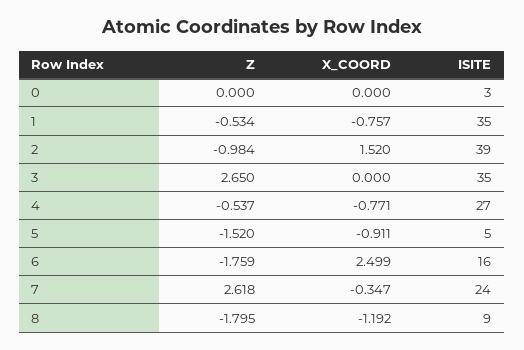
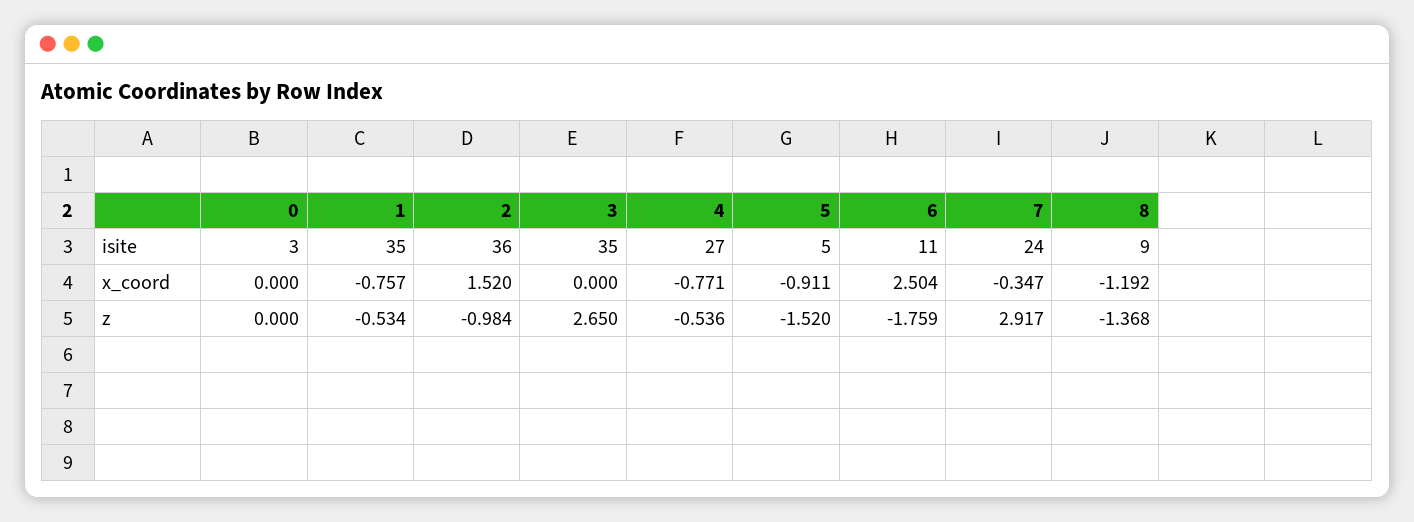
  {
    "Z": {
      "0": 0,
      "1": -0.534,
      "2": -0.984,
      "3": 2.65,
-     "4": -0.537,
+     "4": -0.536,
      "5": -1.52,
      "6": -1.759,
-     "7": 2.618,
+     "7": 2.917,
-     "8": -1.795
+     "8": -1.368
    },
    "X_COORD": {
      "0": 0,
      "1": -0.757,
      "2": 1.52,
      "3": 0,
      "4": -0.771,
      "5": -0.911,
-     "6": 2.499,
+     "6": 2.504,
      "7": -0.347,
      "8": -1.192
    },
    "ISITE": {
      "0": 3,
      "1": 35,
-     "2": 39,
+     "2": 36,
      "3": 35,
      "4": 27,
      "5": 5,
-     "6": 16,
+     "6": 11,
      "7": 24,
      "8": 9
    }
  }

